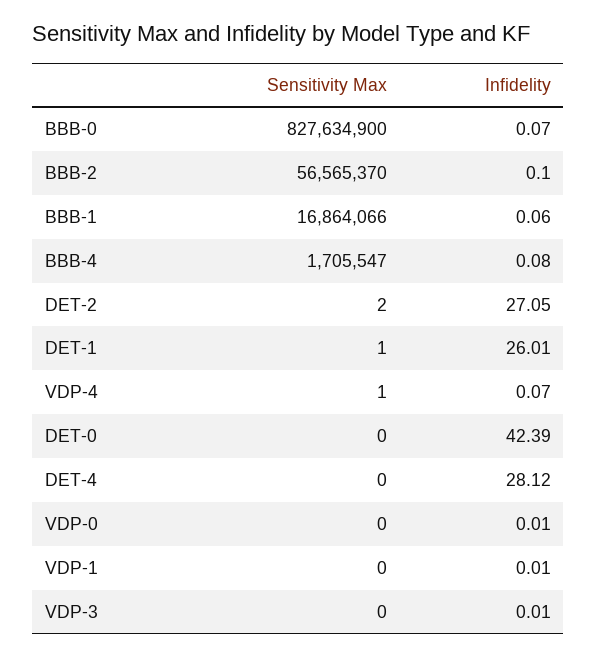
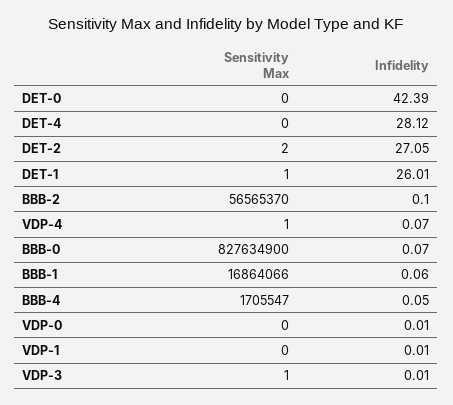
  {
    "Sensitivity Max": {
      "BBB-0": 827634900,
      "BBB-2": 56565370,
      "BBB-1": 16864066,
      "BBB-4": 1705547,
      "DET-2": 2,
      "DET-1": 1,
      "VDP-4": 1,
      "DET-0": 0,
      "DET-4": 0,
      "VDP-0": 0,
      "VDP-1": 0,
-     "VDP-3": 0
+     "VDP-3": 1
    },
    "Infidelity": {
      "BBB-0": 0.07,
      "BBB-2": 0.1,
      "BBB-1": 0.06,
-     "BBB-4": 0.08,
+     "BBB-4": 0.05,
      "DET-2": 27.05,
      "DET-1": 26.01,
      "VDP-4": 0.07,
      "DET-0": 42.39,
      "DET-4": 28.12,
      "VDP-0": 0.01,
      "VDP-1": 0.01,
      "VDP-3": 0.01
    }
  }

